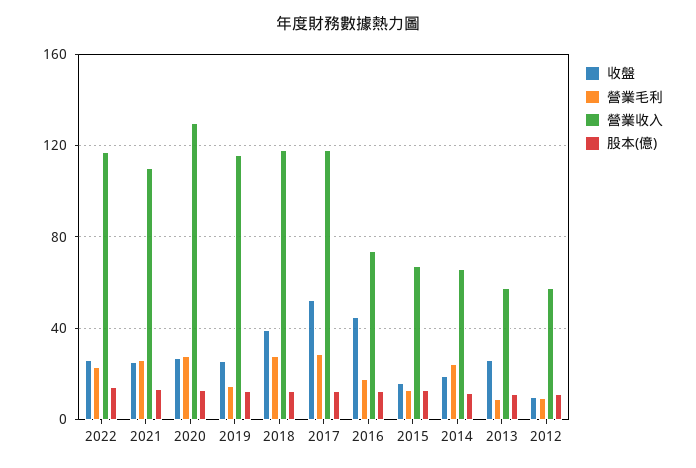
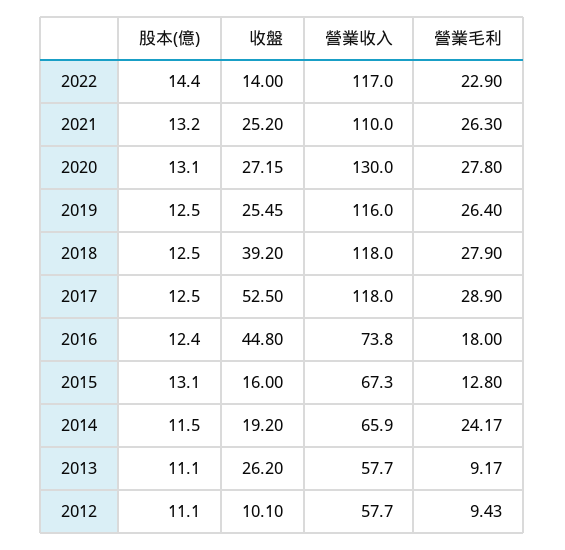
  {
    "收盤": {
-     "2022": 25,
+     "2022": 14,
      "2021": 25.2,
      "2020": 27.15,
      "2019": 25.45,
      "2018": 39.2,
      "2017": 52.5,
      "2016": 44.8,
      "2015": 16,
      "2014": 19.2,
      "2013": 26.2,
      "2012": 10.1
    },
    "營業毛利": {
      "2022": 22.9,
      "2021": 26.3,
      "2020": 27.8,
-     "2019": 15,
+     "2019": 26.4,
      "2018": 27.9,
      "2017": 28.9,
      "2016": 18,
      "2015": 12.8,
      "2014": 24.17,
      "2013": 9.17,
      "2012": 9.43
    },
    "營業收入": {
      "2022": 117,
      "2021": 110,
      "2020": 130,
      "2019": 116,
      "2018": 118,
      "2017": 118,
      "2016": 73.8,
      "2015": 67.3,
      "2014": 65.9,
      "2013": 57.7,
      "2012": 57.7
    },
    "股本(億)": {
      "2022": 14.4,
      "2021": 13.2,
      "2020": 13.1,
      "2019": 12.5,
      "2018": 12.5,
      "2017": 12.5,
      "2016": 12.4,
      "2015": 13.1,
      "2014": 11.5,
      "2013": 11.1,
      "2012": 11.1
    }
  }

